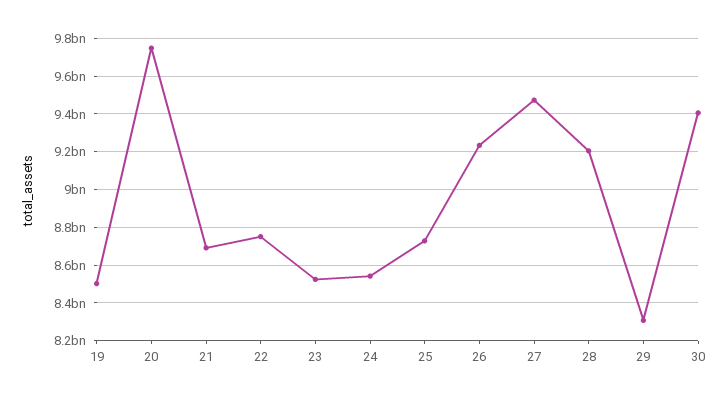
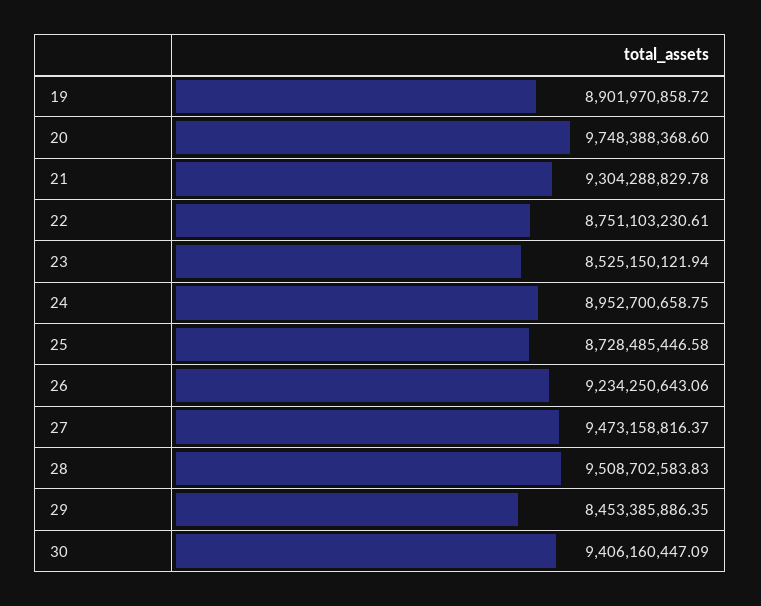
  {
-   "19": 8500000000,
+   "19": 8901970858.72,
    "20": 9748388368.6,
-   "21": 8700000000,
+   "21": 9304288829.78,
    "22": 8751103230.61,
    "23": 8525150121.94,
-   "24": 8550000000,
+   "24": 8952700658.75,
    "25": 8728485446.58,
    "26": 9234250643.06,
    "27": 9473158816.37,
-   "28": 9200000000,
+   "28": 9508702583.83,
-   "29": 8300000000,
+   "29": 8453385886.35,
    "30": 9406160447.09
  }

